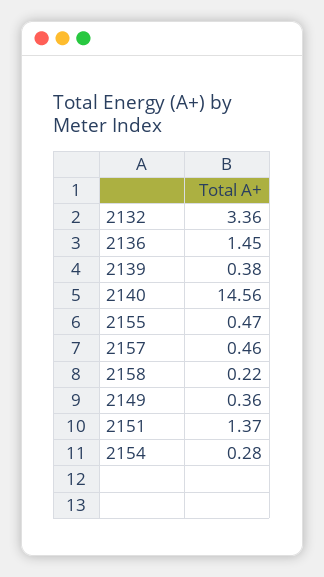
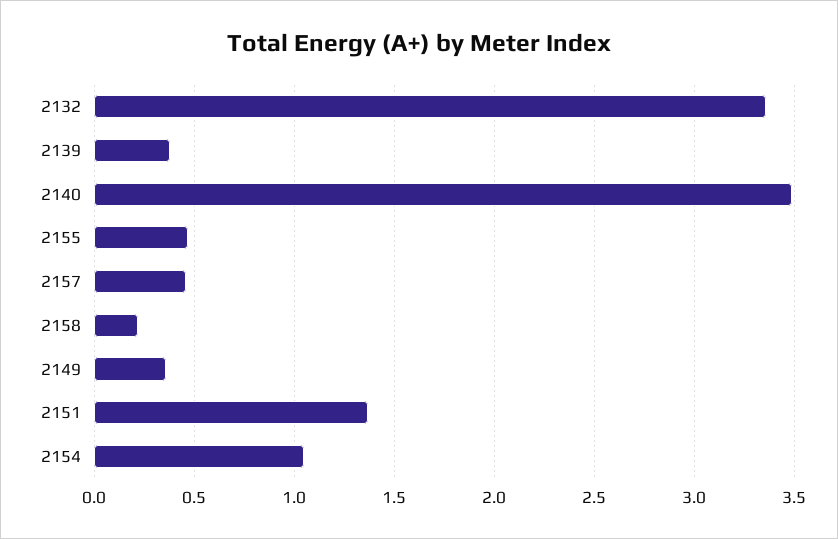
  {
    "2132": 3.36,
-   "2136": 1.45,
    "2139": 0.38,
-   "2140": 14.56,
+   "2140": 3.5,
    "2155": 0.47,
    "2157": 0.46,
    "2158": 0.22,
    "2149": 0.36,
    "2151": 1.37,
-   "2154": 0.28
+   "2154": 1.05
  }

